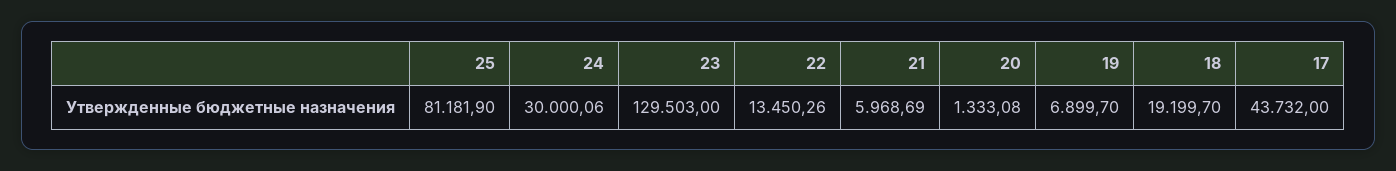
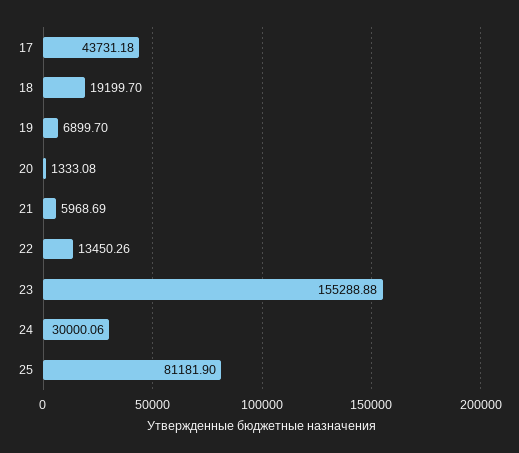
  {
    "25": 81181.9,
    "24": 30000.06,
-   "23": 129503,
+   "23": 155288.88,
    "22": 13450.26,
    "21": 5968.69,
    "20": 1333.08,
    "19": 6899.7,
    "18": 19199.7,
-   "17": 43732
+   "17": 43731.18
  }

